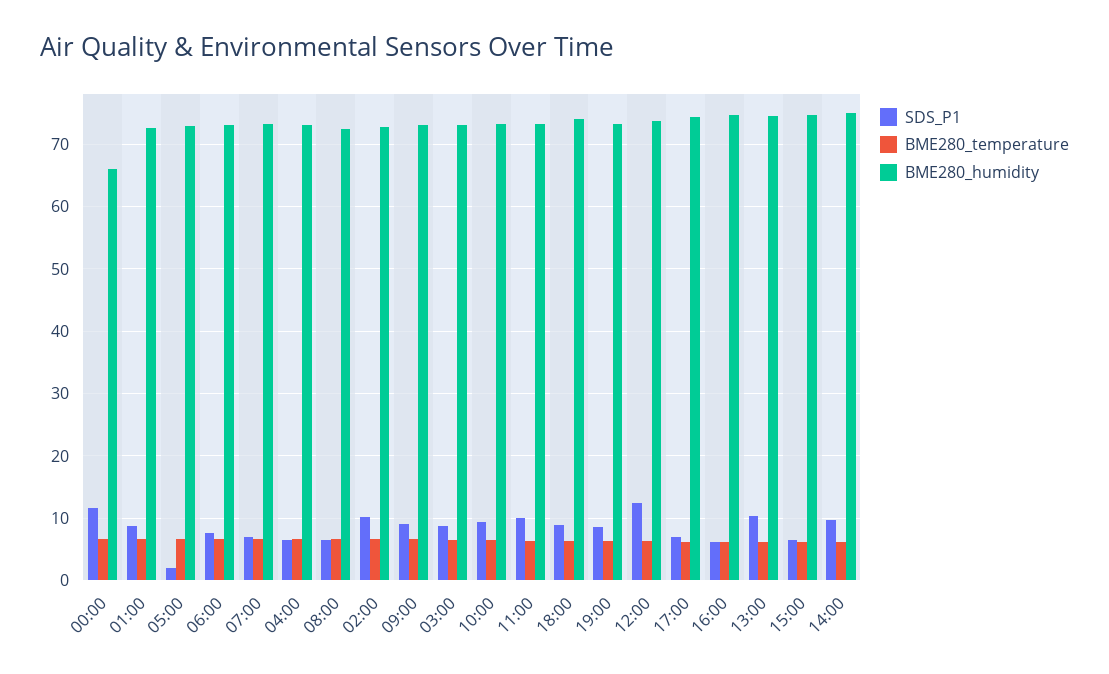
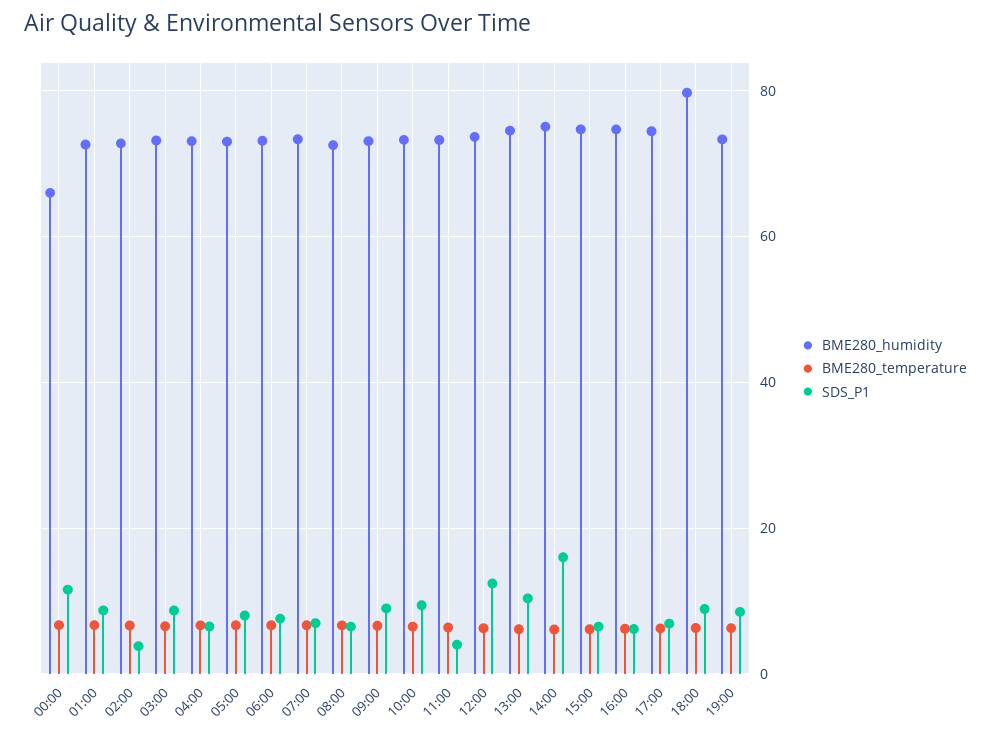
  {
    "SDS_P1": {
      "00:00": 12,
      "01:00": 9,
-     "05:00": 2,
+     "05:00": 8,
      "06:00": 8,
      "07:00": 7,
      "04:00": 7,
      "08:00": 6,
-     "02:00": 10,
+     "02:00": 4,
      "09:00": 9,
      "03:00": 9,
      "10:00": 9,
-     "11:00": 10,
+     "11:00": 4,
      "18:00": 9,
      "19:00": 9,
      "12:00": 12,
      "17:00": 7,
      "16:00": 6,
      "13:00": 10,
      "15:00": 6,
-     "14:00": 10
+     "14:00": 16
    },
    "BME280_temperature": {
      "00:00": 7,
      "01:00": 7,
      "05:00": 7,
      "06:00": 7,
      "07:00": 7,
      "04:00": 7,
      "08:00": 7,
      "02:00": 7,
      "09:00": 7,
      "03:00": 7,
      "10:00": 6,
      "11:00": 6,
      "18:00": 6,
      "19:00": 6,
      "12:00": 6,
      "17:00": 6,
      "16:00": 6,
      "13:00": 6,
      "15:00": 6,
      "14:00": 6
    },
    "BME280_humidity": {
      "00:00": 66,
      "01:00": 73,
      "05:00": 73,
      "06:00": 73,
      "07:00": 73,
      "04:00": 73,
      "08:00": 73,
      "02:00": 73,
      "09:00": 73,
      "03:00": 73,
      "10:00": 73,
      "11:00": 73,
-     "18:00": 74,
+     "18:00": 80,
      "19:00": 73,
      "12:00": 74,
      "17:00": 74,
      "16:00": 75,
      "13:00": 75,
      "15:00": 75,
      "14:00": 75
    }
  }

